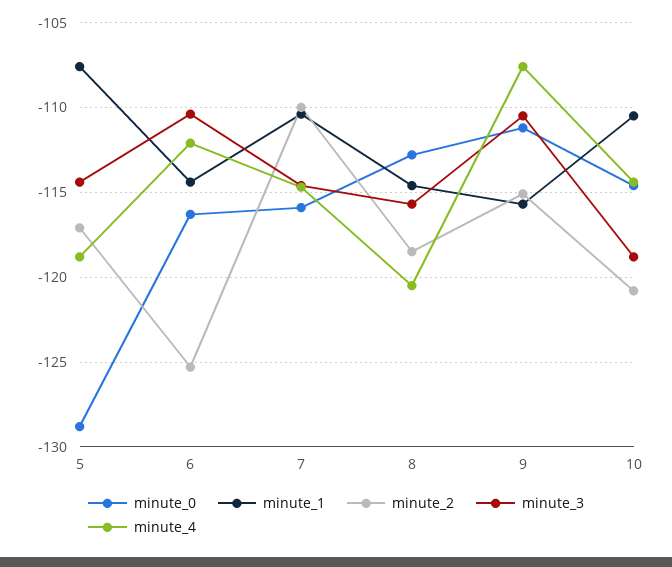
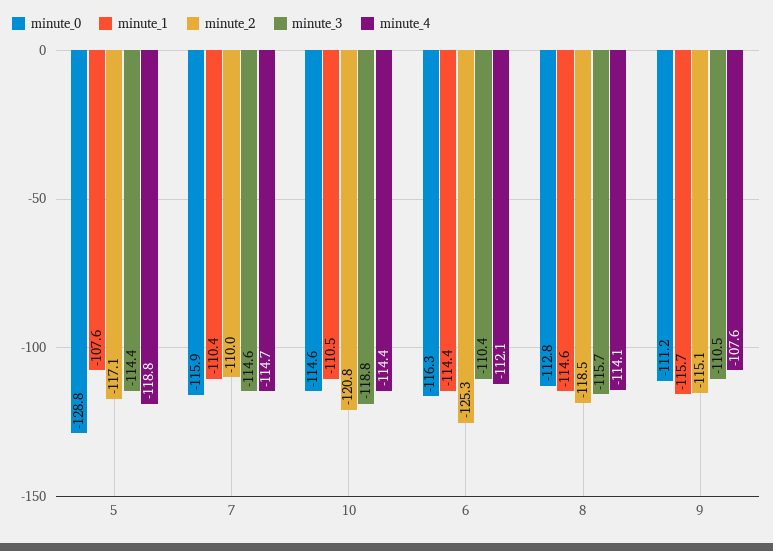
  {
    "minute_0": {
      "5": -128.8,
      "6": -116.3,
      "7": -115.9,
      "8": -112.8,
      "9": -111.2,
      "10": -114.6
    },
    "minute_1": {
      "5": -107.6,
      "6": -114.4,
      "7": -110.4,
      "8": -114.6,
      "9": -115.7,
      "10": -110.5
    },
    "minute_2": {
      "5": -117.1,
      "6": -125.3,
      "7": -110,
      "8": -118.5,
      "9": -115.1,
      "10": -120.8
    },
    "minute_3": {
      "5": -114.4,
      "6": -110.4,
      "7": -114.6,
      "8": -115.7,
      "9": -110.5,
      "10": -118.8
    },
    "minute_4": {
      "5": -118.8,
      "6": -112.1,
      "7": -114.7,
-     "8": -120.5,
+     "8": -114.1,
      "9": -107.6,
      "10": -114.4
    }
  }

